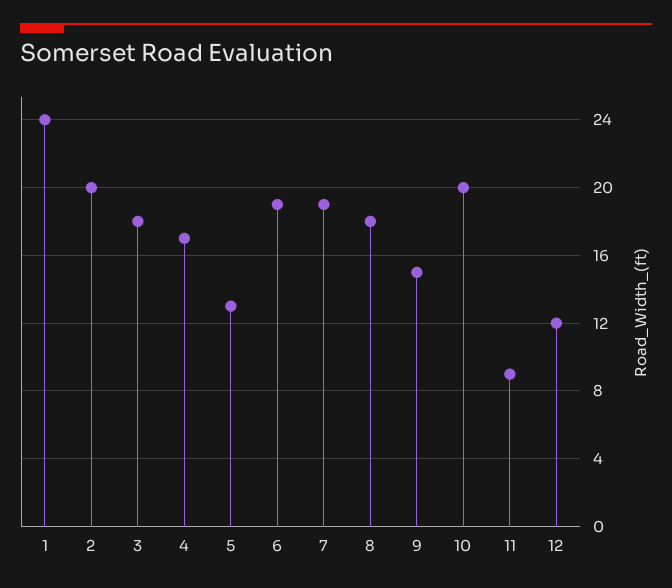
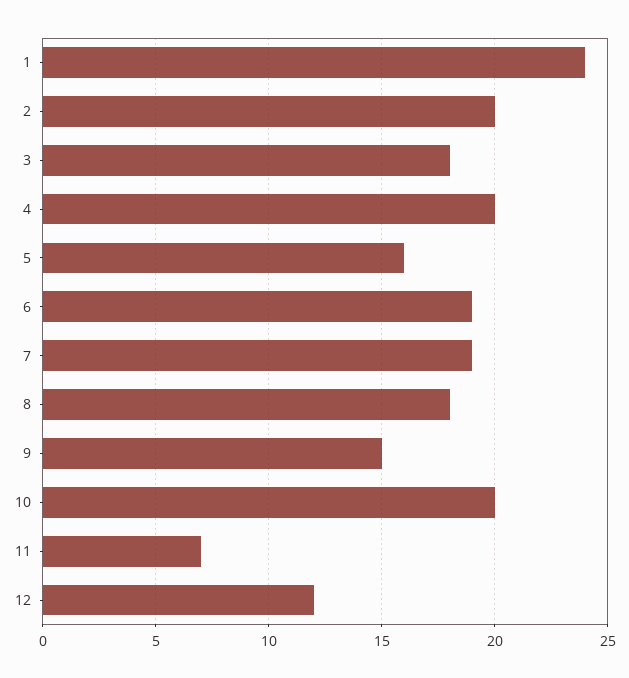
  {
    "1": 24,
    "2": 20,
    "3": 18,
-   "4": 17,
+   "4": 20,
-   "5": 13,
+   "5": 16,
    "6": 19,
    "7": 19,
    "8": 18,
    "9": 15,
    "10": 20,
-   "11": 9,
+   "11": 7,
    "12": 12
  }

